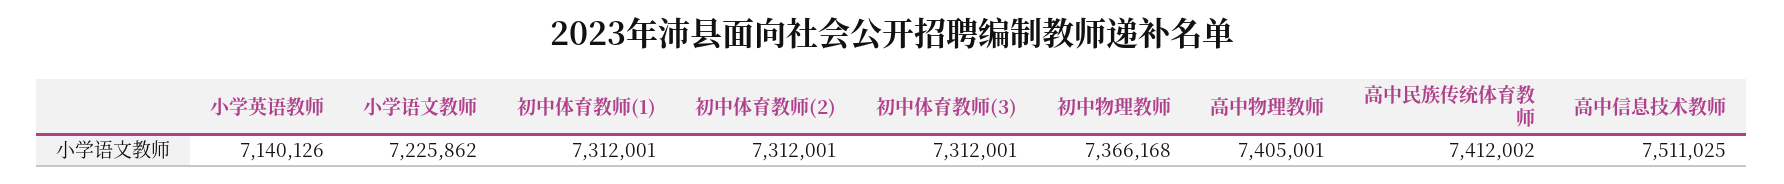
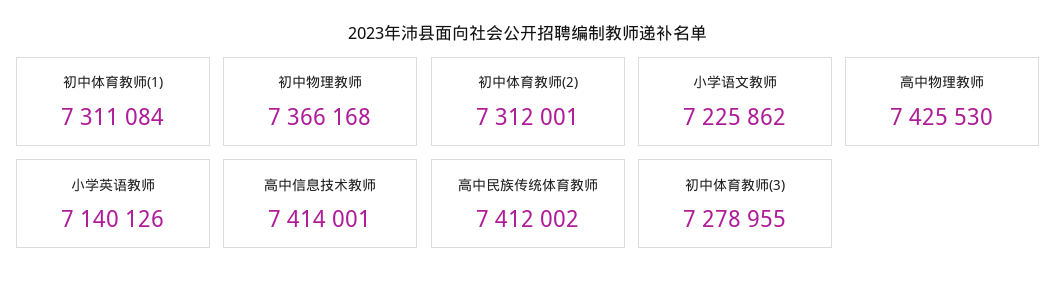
  {
    "小学英语教师": 7140126,
    "小学语文教师": 7225862,
-   "初中体育教师(1)": 7312001,
+   "初中体育教师(1)": 7311084,
    "初中体育教师(2)": 7312001,
-   "初中体育教师(3)": 7312001,
+   "初中体育教师(3)": 7278955,
    "初中物理教师": 7366168,
-   "高中物理教师": 7405001,
+   "高中物理教师": 7425530,
    "高中民族传统体育教师": 7412002,
-   "高中信息技术教师": 7511025
+   "高中信息技术教师": 7414001
  }

